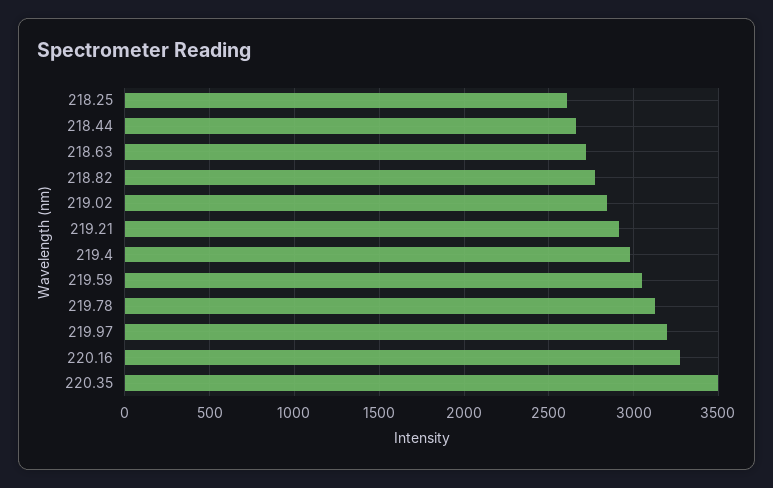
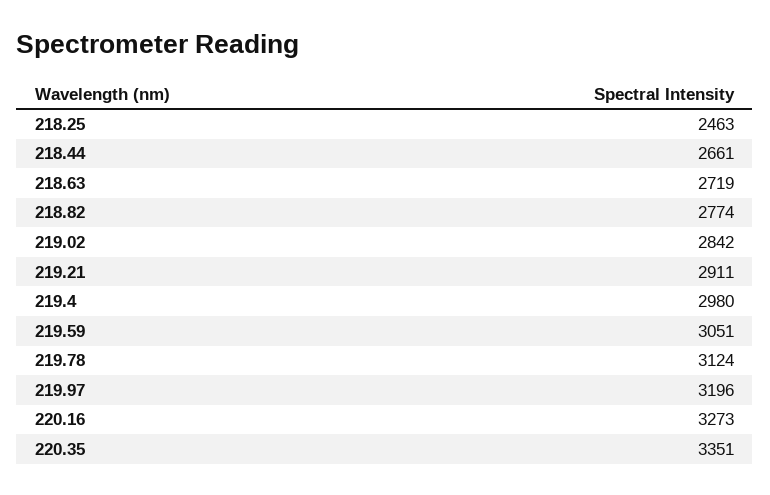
  {
-   "218.25": 2600,
+   "218.25": 2463,
    "218.44": 2661,
    "218.63": 2719,
    "218.82": 2774,
    "219.02": 2842,
    "219.21": 2911,
    "219.4": 2980,
    "219.59": 3051,
    "219.78": 3124,
    "219.97": 3196,
    "220.16": 3273,
-   "220.35": 3500
+   "220.35": 3351
  }

